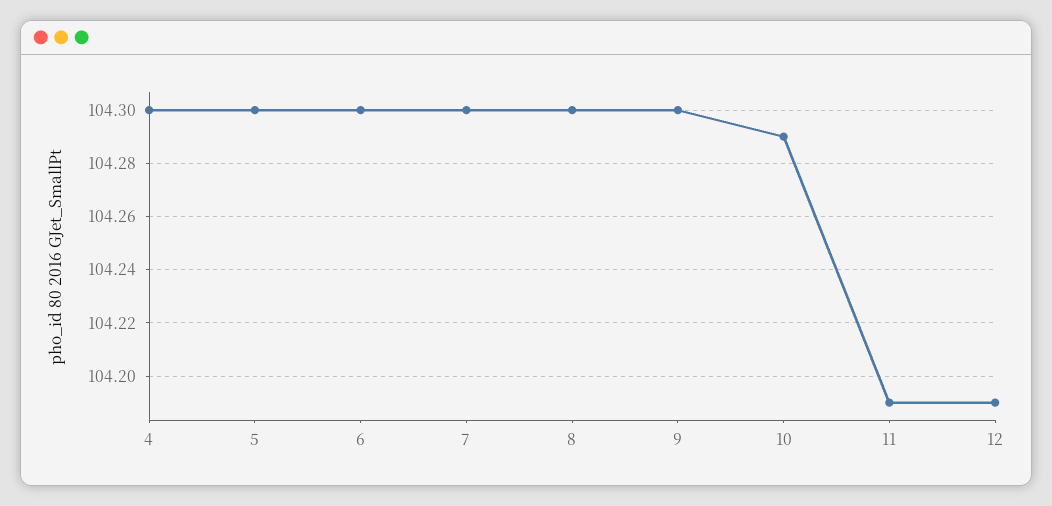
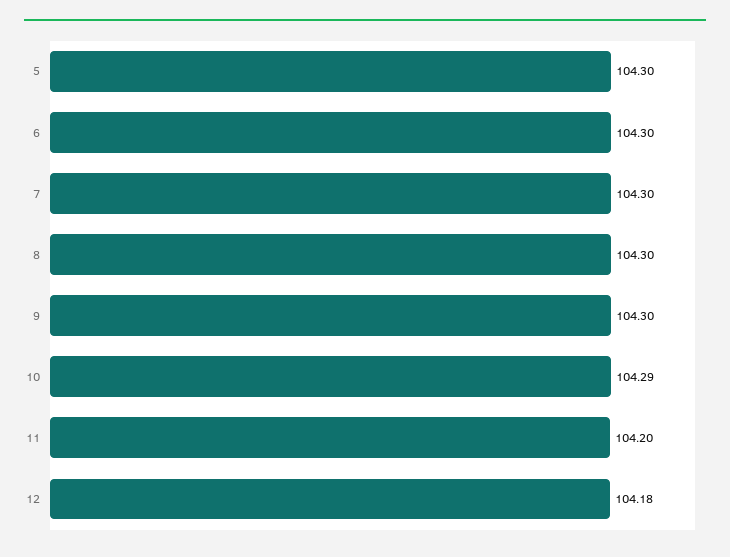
  {
-   "4": 104.3,
    "5": 104.3,
    "6": 104.3,
    "7": 104.3,
    "8": 104.3,
    "9": 104.3,
    "10": 104.29,
-   "11": 104.19,
+   "11": 104.2,
-   "12": 104.19
+   "12": 104.18
  }

